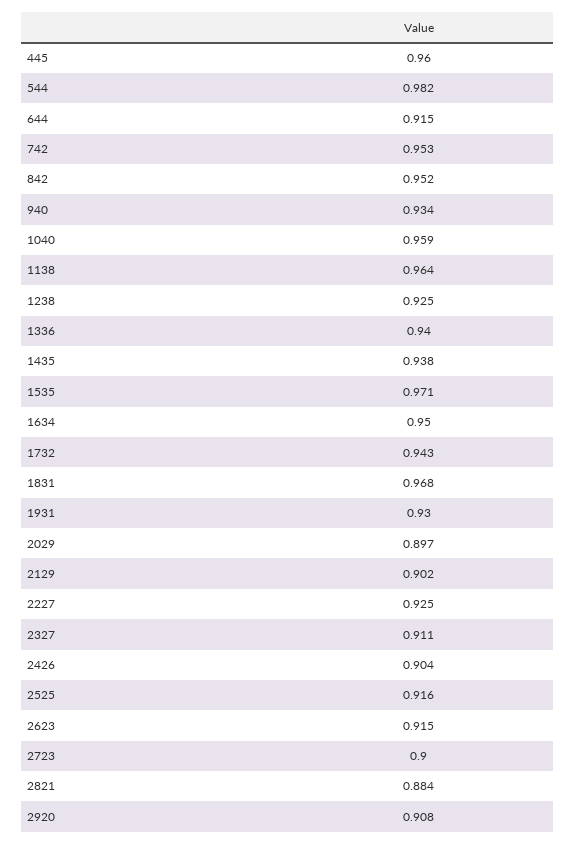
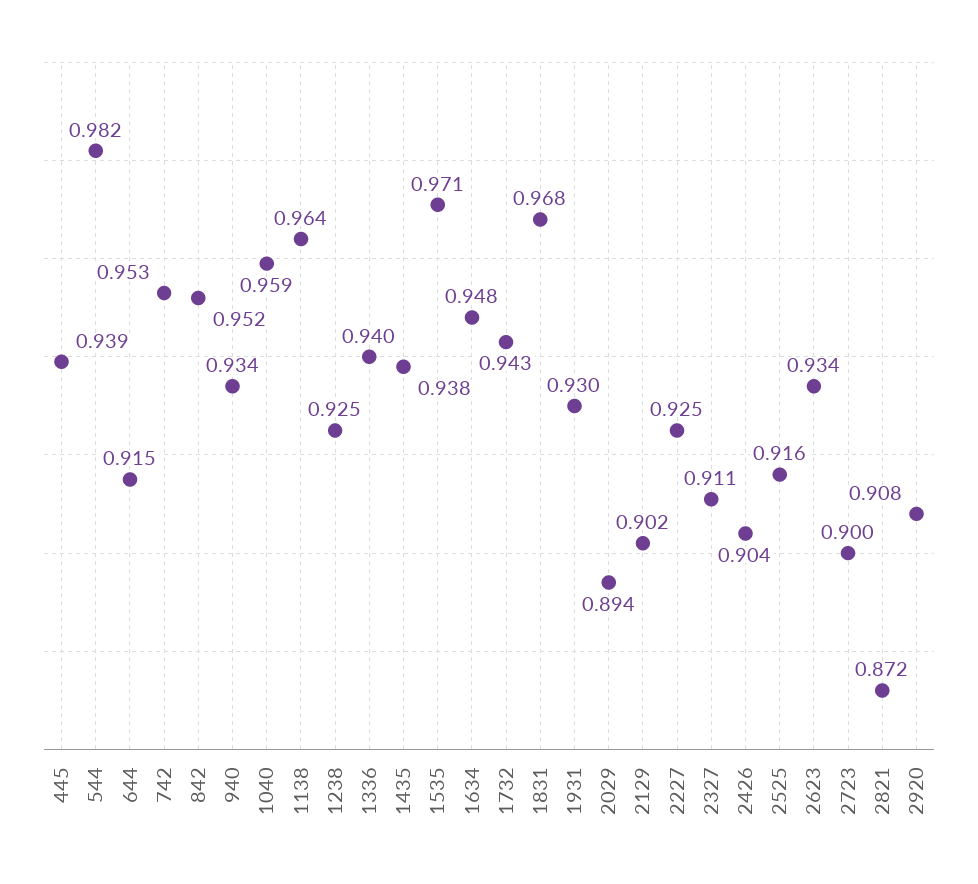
  {
-   "445": 0.96,
+   "445": 0.939,
    "544": 0.982,
    "644": 0.915,
    "742": 0.953,
    "842": 0.952,
    "940": 0.934,
    "1040": 0.959,
    "1138": 0.964,
    "1238": 0.925,
    "1336": 0.94,
    "1435": 0.938,
    "1535": 0.971,
-   "1634": 0.95,
+   "1634": 0.948,
    "1732": 0.943,
    "1831": 0.968,
    "1931": 0.93,
-   "2029": 0.897,
+   "2029": 0.894,
    "2129": 0.902,
    "2227": 0.925,
    "2327": 0.911,
    "2426": 0.904,
    "2525": 0.916,
-   "2623": 0.915,
+   "2623": 0.934,
    "2723": 0.9,
-   "2821": 0.884,
+   "2821": 0.872,
    "2920": 0.908
  }

